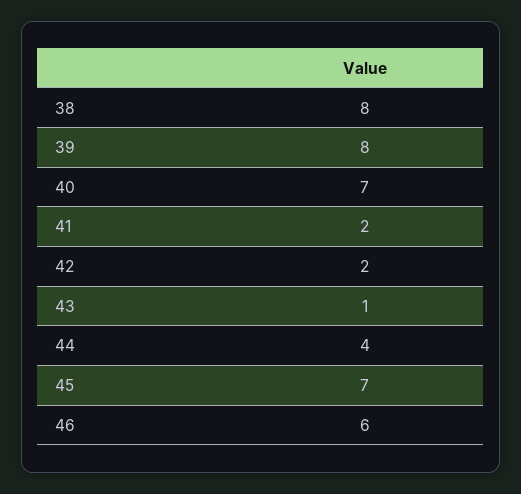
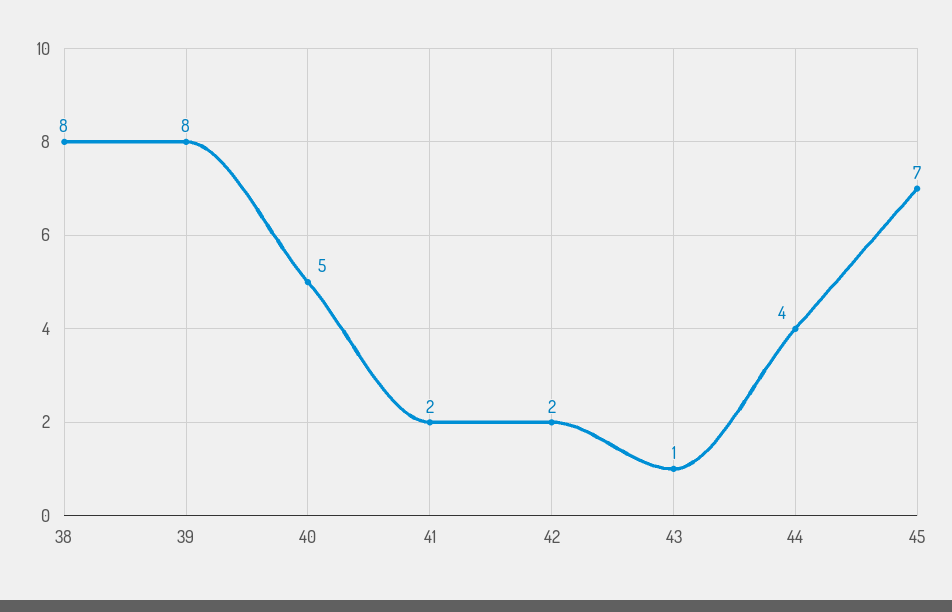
  {
    "38": 8,
    "39": 8,
-   "40": 7,
+   "40": 5,
    "41": 2,
    "42": 2,
    "43": 1,
    "44": 4,
-   "45": 7,
+   "45": 7
-   "46": 6
  }

